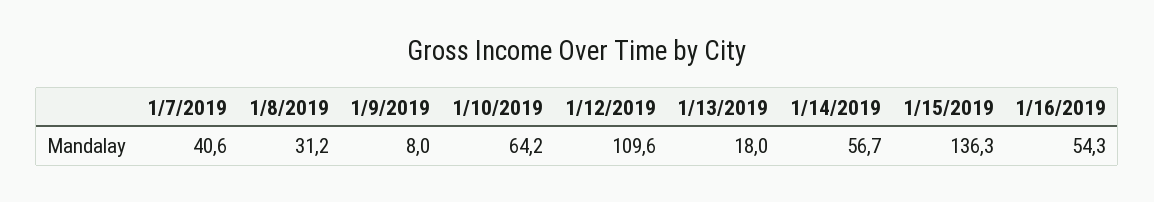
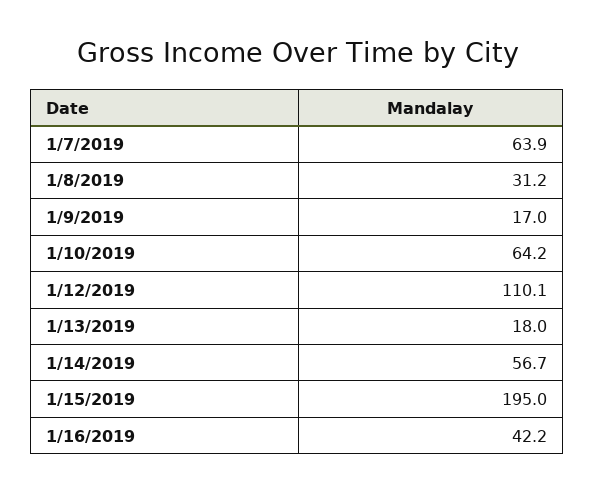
  {
-   "1/7/2019": 40.6,
+   "1/7/2019": 63.9,
    "1/8/2019": 31.2,
-   "1/9/2019": 8,
+   "1/9/2019": 17,
    "1/10/2019": 64.2,
-   "1/12/2019": 109.6,
+   "1/12/2019": 110.1,
    "1/13/2019": 18,
    "1/14/2019": 56.7,
-   "1/15/2019": 136.3,
+   "1/15/2019": 195,
-   "1/16/2019": 54.3
+   "1/16/2019": 42.2
  }

